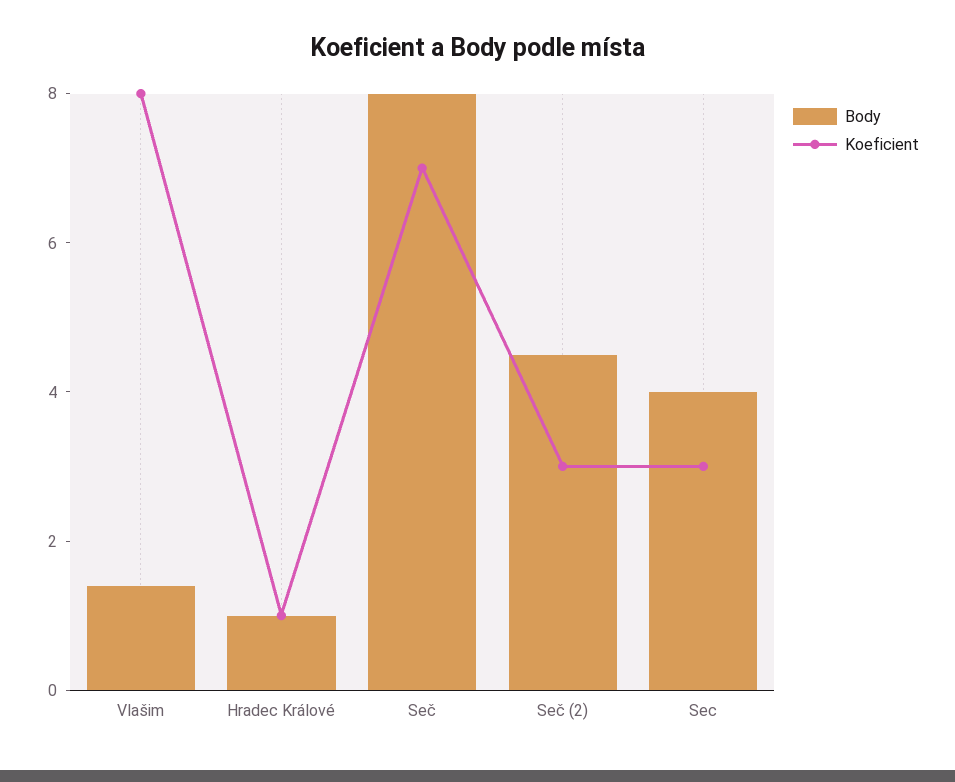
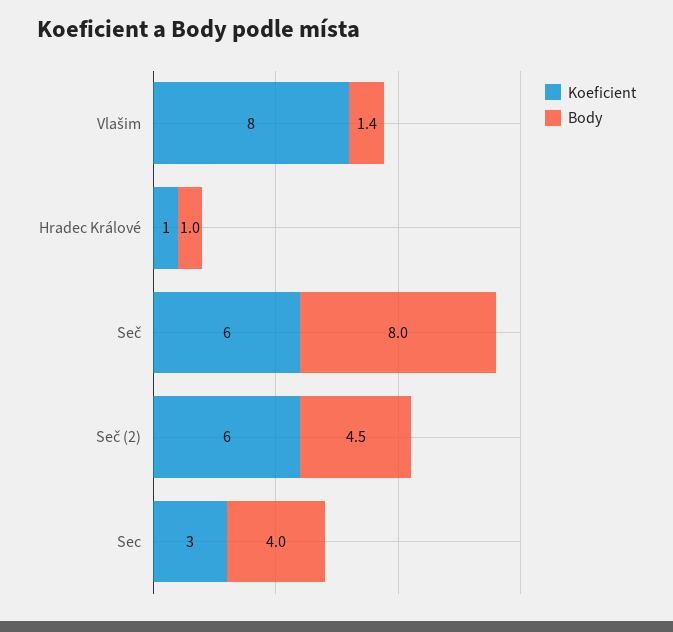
  {
    "Body": {
      "Vlašim": 1.4,
      "Hradec Králové": 1,
      "Seč": 8,
      "Seč (2)": 4.5,
      "Sec": 4
    },
    "Koeficient": {
      "Vlašim": 8,
      "Hradec Králové": 1,
-     "Seč": 7,
+     "Seč": 6,
-     "Seč (2)": 3,
+     "Seč (2)": 6,
      "Sec": 3
    }
  }

